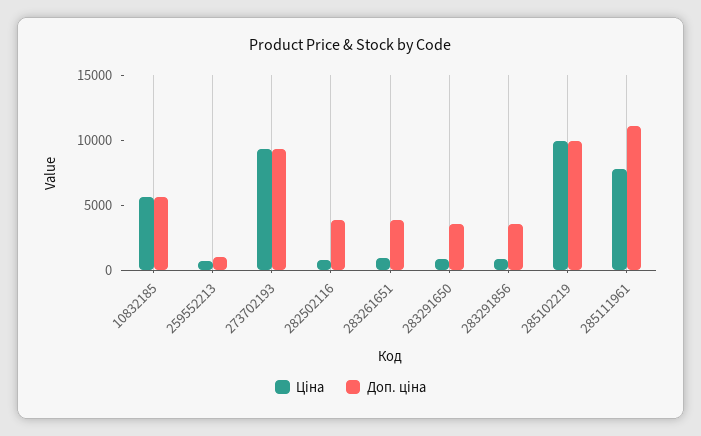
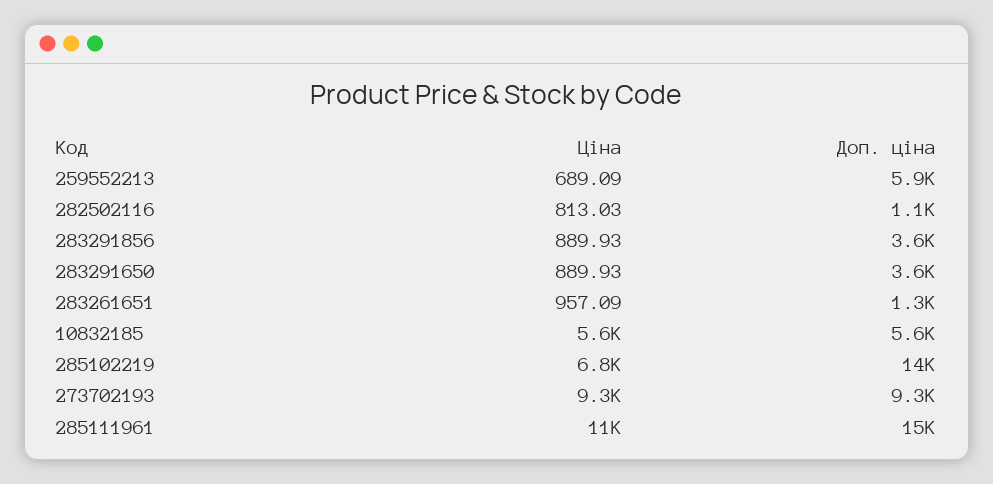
  {
    "Ціна": {
      "10832185": 5600,
      "259552213": 689.09,
      "273702193": 9300,
      "282502116": 813.03,
      "283261651": 957.09,
      "283291650": 889.93,
      "283291856": 889.93,
-     "285102219": 10000,
+     "285102219": 6800,
-     "285111961": 8000
+     "285111961": 11000
    },
    "Доп. ціна": {
      "10832185": 5600,
-     "259552213": 1000,
+     "259552213": 5900,
      "273702193": 9300,
-     "282502116": 4000,
+     "282502116": 1100,
-     "283261651": 4000,
+     "283261651": 1300,
      "283291650": 3600,
      "283291856": 3600,
-     "285102219": 10000,
+     "285102219": 14000,
-     "285111961": 11000
+     "285111961": 15000
    }
  }

